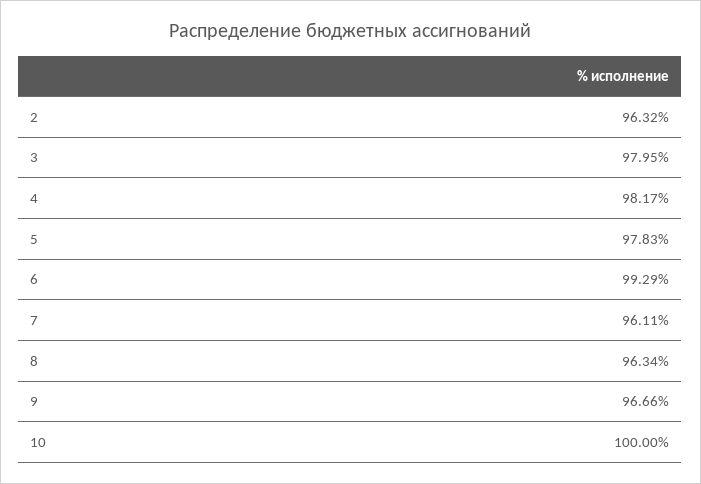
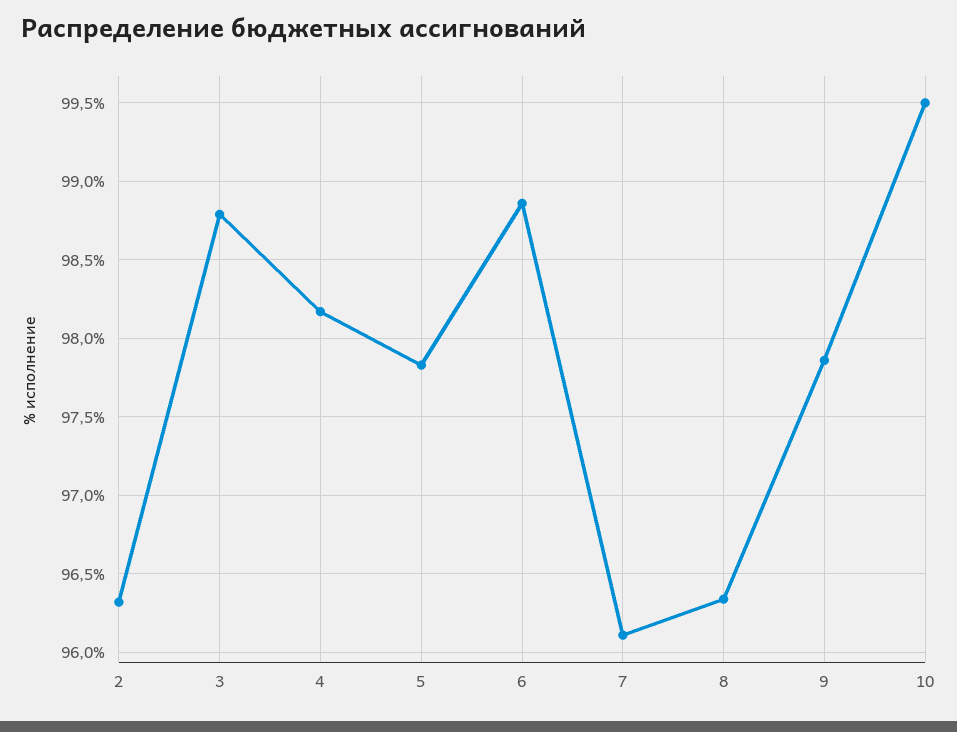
  {
    "2": 96.32,
-   "3": 97.95,
+   "3": 98.8,
    "4": 98.17,
    "5": 97.83,
-   "6": 99.29,
+   "6": 98.85,
    "7": 96.11,
    "8": 96.34,
-   "9": 96.66,
+   "9": 97.85,
-   "10": 100
+   "10": 99.5
  }

